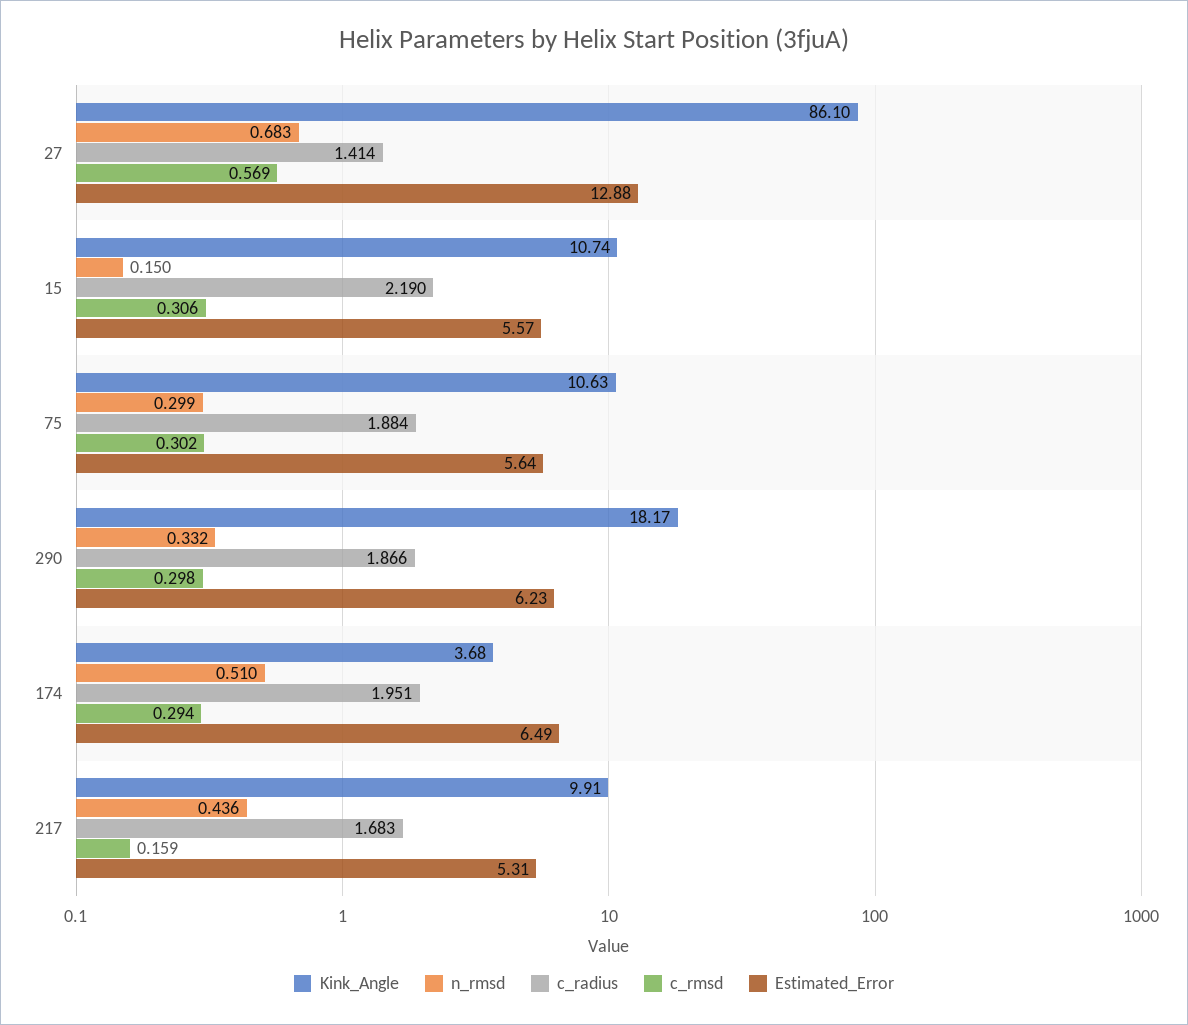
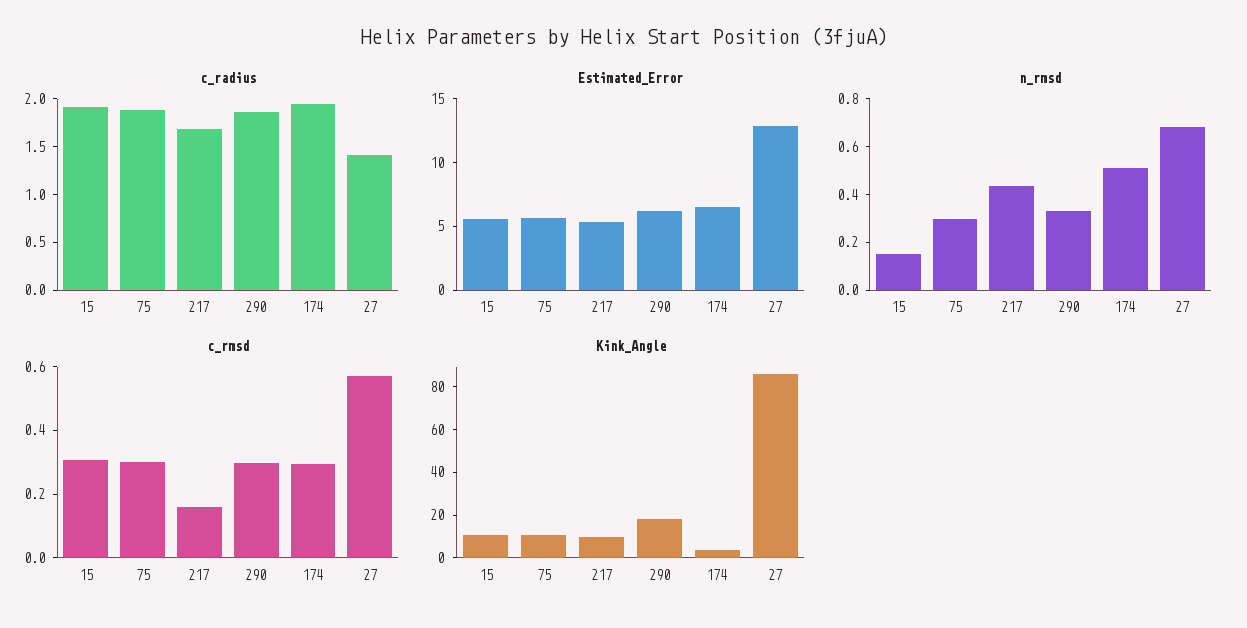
  {
    "Kink_Angle": {
      "27": 86.1,
      "15": 10.74,
      "75": 10.63,
      "290": 18.17,
      "174": 3.68,
      "217": 9.91
    },
    "n_rmsd": {
      "27": 0.683,
      "15": 0.15,
      "75": 0.299,
      "290": 0.332,
      "174": 0.51,
      "217": 0.436
    },
    "c_radius": {
      "27": 1.414,
-     "15": 2.19,
+     "15": 1.9,
      "75": 1.884,
      "290": 1.866,
      "174": 1.951,
      "217": 1.683
    },
    "c_rmsd": {
      "27": 0.569,
      "15": 0.306,
      "75": 0.302,
      "290": 0.298,
      "174": 0.294,
      "217": 0.159
    },
    "Estimated_Error": {
      "27": 12.88,
      "15": 5.57,
      "75": 5.64,
      "290": 6.23,
      "174": 6.49,
      "217": 5.31
    }
  }

